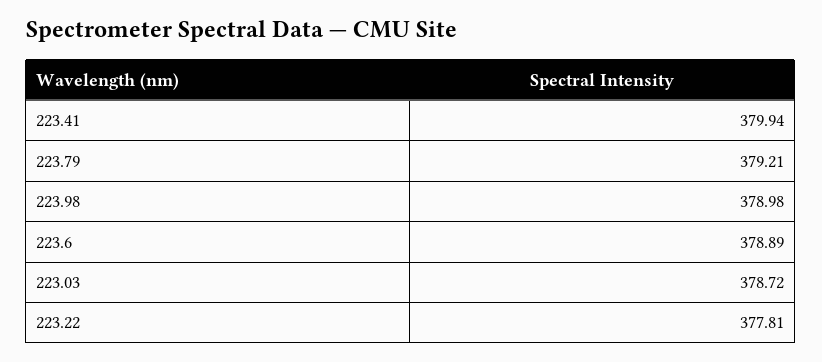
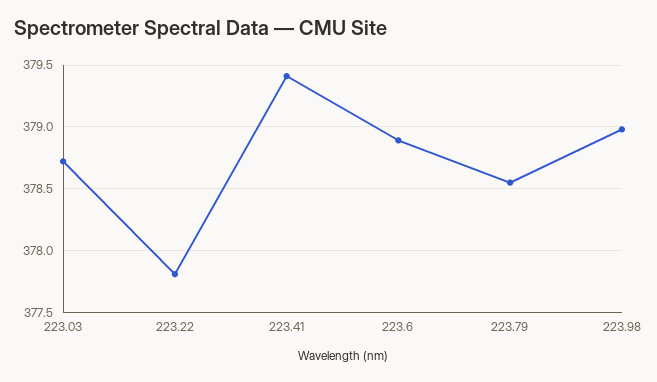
  {
-   "223.41": 379.94,
+   "223.41": 379.4,
-   "223.79": 379.21,
+   "223.79": 378.55,
    "223.98": 378.98,
    "223.6": 378.89,
    "223.03": 378.72,
    "223.22": 377.81
  }

